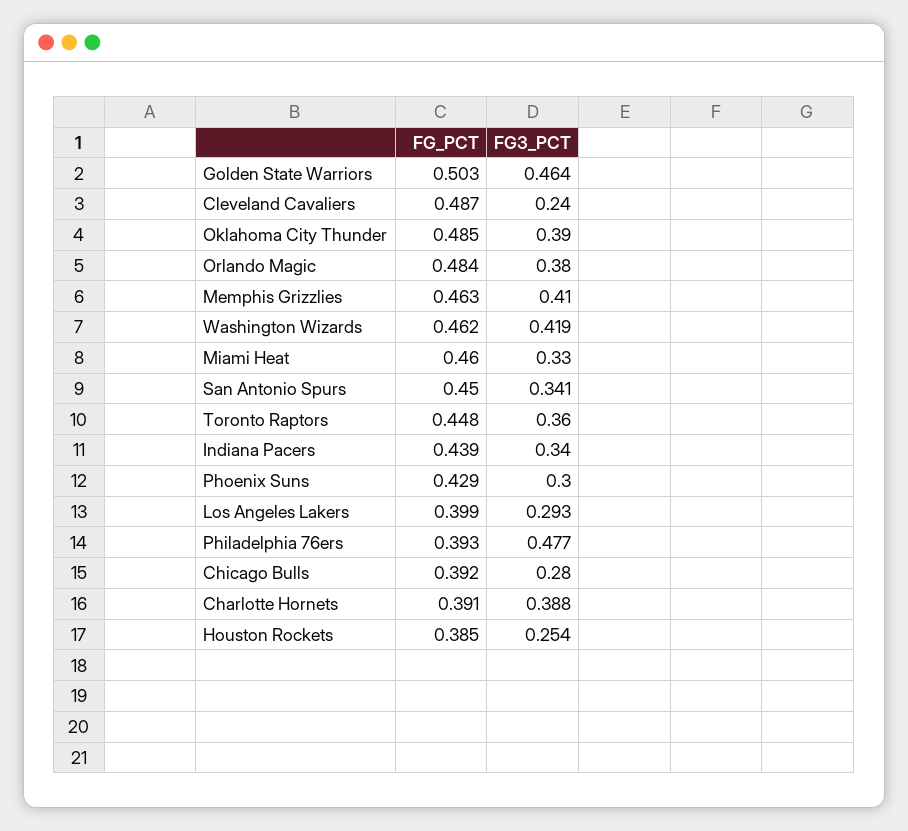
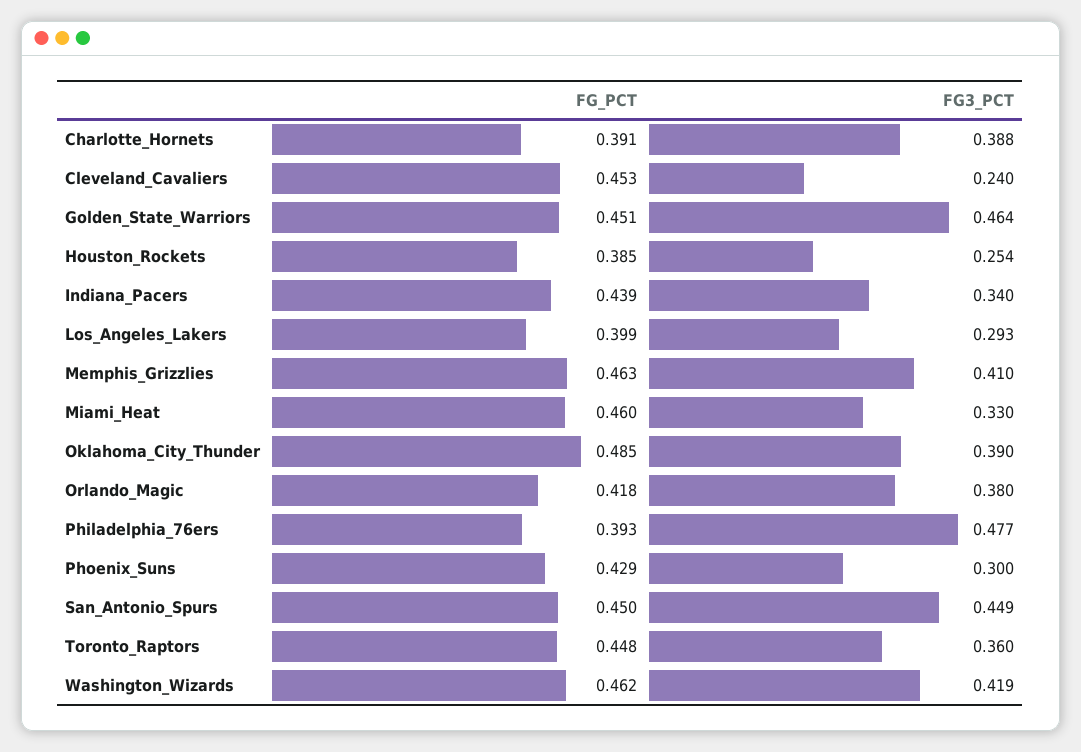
  {
    "FG_PCT": {
-     "Golden State Warriors": 0.503,
+     "Golden State Warriors": 0.451,
-     "Cleveland Cavaliers": 0.487,
+     "Cleveland Cavaliers": 0.453,
      "Oklahoma City Thunder": 0.485,
-     "Orlando Magic": 0.484,
+     "Orlando Magic": 0.418,
      "Memphis Grizzlies": 0.463,
      "Washington Wizards": 0.462,
      "Miami Heat": 0.46,
      "San Antonio Spurs": 0.45,
      "Toronto Raptors": 0.448,
      "Indiana Pacers": 0.439,
      "Phoenix Suns": 0.429,
      "Los Angeles Lakers": 0.399,
      "Philadelphia 76ers": 0.393,
-     "Chicago Bulls": 0.392,
      "Charlotte Hornets": 0.391,
      "Houston Rockets": 0.385
    },
    "FG3_PCT": {
      "Golden State Warriors": 0.464,
      "Cleveland Cavaliers": 0.24,
      "Oklahoma City Thunder": 0.39,
      "Orlando Magic": 0.38,
      "Memphis Grizzlies": 0.41,
      "Washington Wizards": 0.419,
      "Miami Heat": 0.33,
-     "San Antonio Spurs": 0.341,
+     "San Antonio Spurs": 0.449,
      "Toronto Raptors": 0.36,
      "Indiana Pacers": 0.34,
      "Phoenix Suns": 0.3,
      "Los Angeles Lakers": 0.293,
      "Philadelphia 76ers": 0.477,
-     "Chicago Bulls": 0.28,
      "Charlotte Hornets": 0.388,
      "Houston Rockets": 0.254
    }
  }

